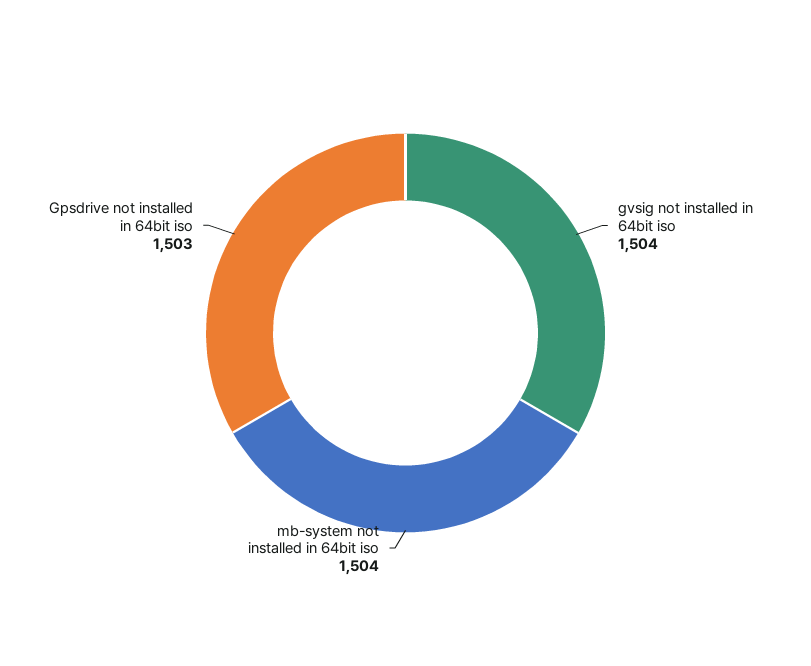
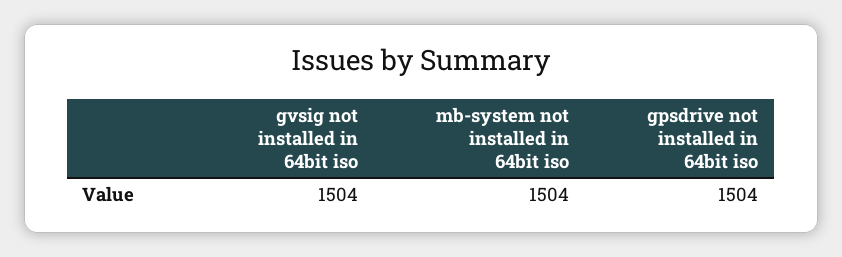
  {
    "gvsig not installed in 64bit iso": 1504,
    "mb-system not installed in 64bit iso": 1504,
-   "Gpsdrive not installed in 64bit iso": 1503
+   "Gpsdrive not installed in 64bit iso": 1504
  }

